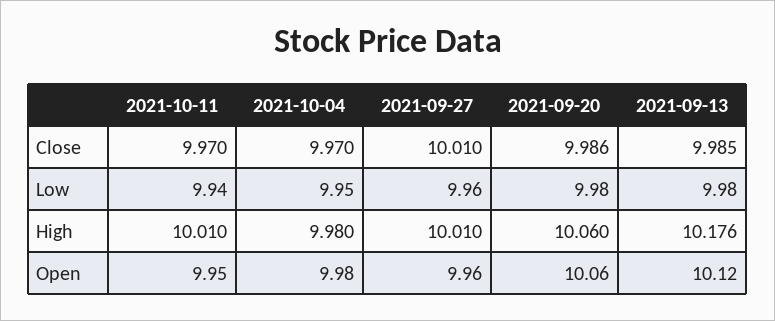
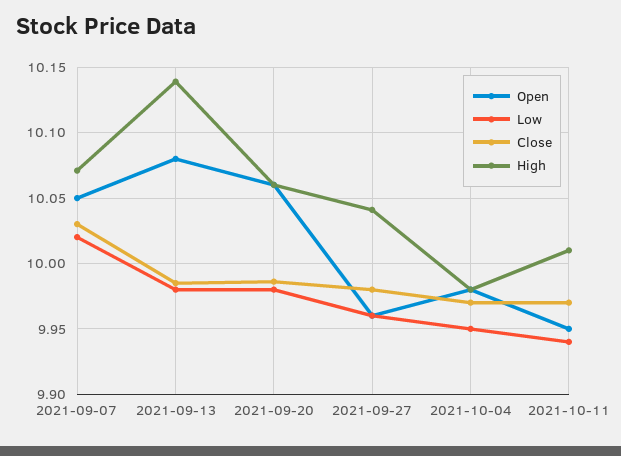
  {
    "Close": {
      "2021-10-11": 9.97,
      "2021-10-04": 9.97,
-     "2021-09-27": 10.01,
+     "2021-09-27": 9.98,
      "2021-09-20": 9.986,
-     "2021-09-13": 9.985
+     "2021-09-13": 9.985,
+     "2021-09-07": 10.03
    },
    "Low": {
      "2021-10-11": 9.94,
      "2021-10-04": 9.95,
      "2021-09-27": 9.96,
      "2021-09-20": 9.98,
-     "2021-09-13": 9.98
+     "2021-09-13": 9.98,
+     "2021-09-07": 10.02
    },
    "High": {
      "2021-10-11": 10.01,
      "2021-10-04": 9.98,
-     "2021-09-27": 10.01,
+     "2021-09-27": 10.04,
      "2021-09-20": 10.06,
-     "2021-09-13": 10.176
+     "2021-09-13": 10.14,
+     "2021-09-07": 10.07
    },
    "Open": {
      "2021-10-11": 9.95,
      "2021-10-04": 9.98,
      "2021-09-27": 9.96,
      "2021-09-20": 10.06,
-     "2021-09-13": 10.12
+     "2021-09-13": 10.08,
+     "2021-09-07": 10.05
    }
  }

